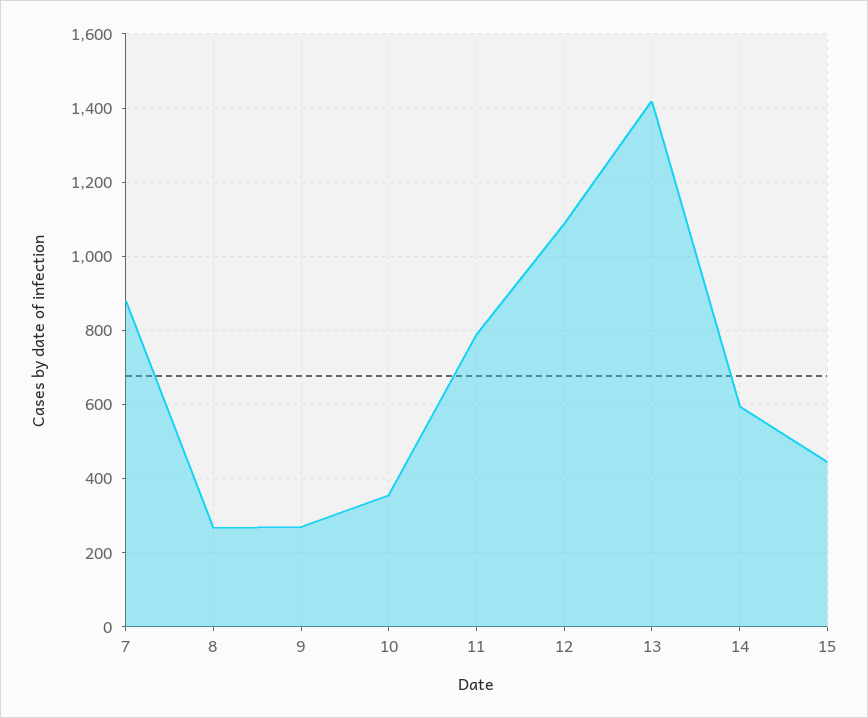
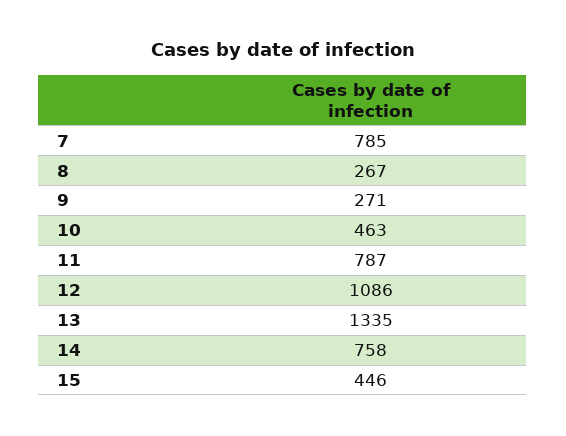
  {
-   "7": 880,
+   "7": 785,
    "8": 267,
    "9": 271,
-   "10": 360,
+   "10": 463,
    "11": 787,
    "12": 1086,
-   "13": 1420,
+   "13": 1335,
-   "14": 600,
+   "14": 758,
    "15": 446
  }

